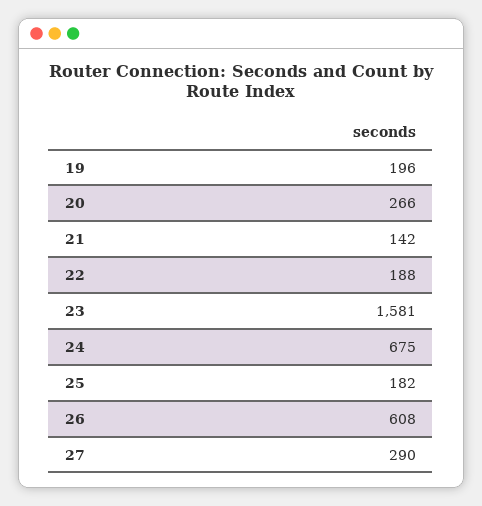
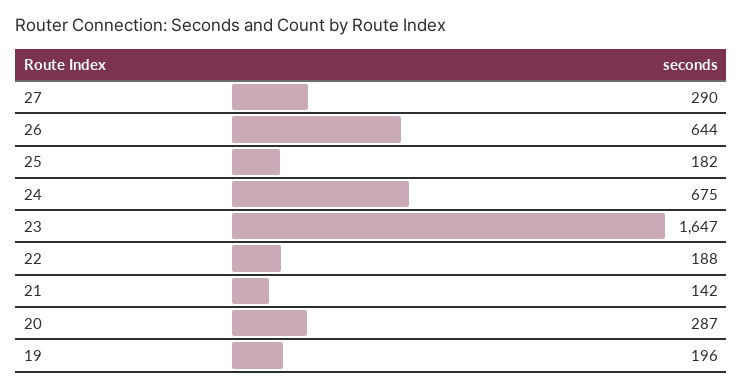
  {
    "19": 196,
-   "20": 266,
+   "20": 287,
    "21": 142,
    "22": 188,
-   "23": 1581,
+   "23": 1647,
    "24": 675,
    "25": 182,
-   "26": 608,
+   "26": 644,
    "27": 290
  }

